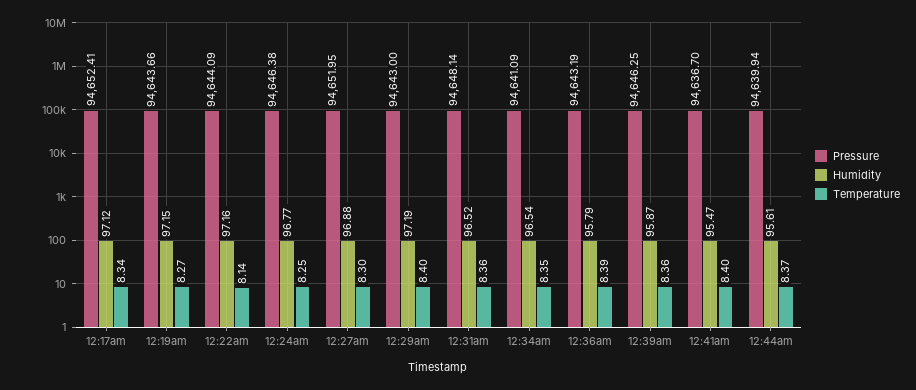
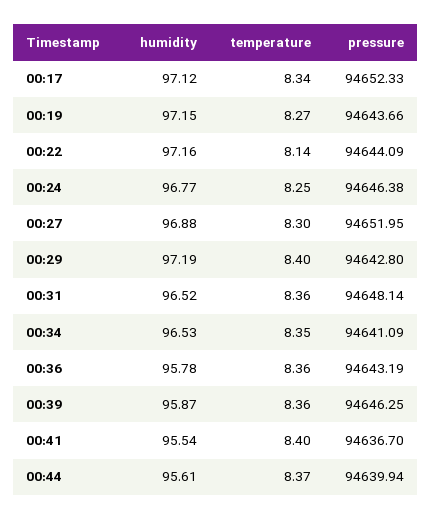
  {
    "Pressure": {
-     "12:17am": 94652.41,
+     "12:17am": 94652.33,
      "12:19am": 94643.66,
      "12:22am": 94644.09,
      "12:24am": 94646.38,
      "12:27am": 94651.95,
-     "12:29am": 94643,
+     "12:29am": 94642.8,
      "12:31am": 94648.14,
      "12:34am": 94641.09,
      "12:36am": 94643.19,
      "12:39am": 94646.25,
      "12:41am": 94636.7,
      "12:44am": 94639.94
    },
    "Humidity": {
      "12:17am": 97.12,
      "12:19am": 97.15,
      "12:22am": 97.16,
      "12:24am": 96.77,
      "12:27am": 96.88,
      "12:29am": 97.19,
      "12:31am": 96.52,
-     "12:34am": 96.54,
+     "12:34am": 96.53,
-     "12:36am": 95.79,
+     "12:36am": 95.78,
      "12:39am": 95.87,
-     "12:41am": 95.47,
+     "12:41am": 95.54,
      "12:44am": 95.61
    },
    "Temperature": {
      "12:17am": 8.34,
      "12:19am": 8.27,
      "12:22am": 8.14,
      "12:24am": 8.25,
      "12:27am": 8.3,
      "12:29am": 8.4,
      "12:31am": 8.36,
      "12:34am": 8.35,
-     "12:36am": 8.39,
+     "12:36am": 8.36,
      "12:39am": 8.36,
      "12:41am": 8.4,
      "12:44am": 8.37
    }
  }

